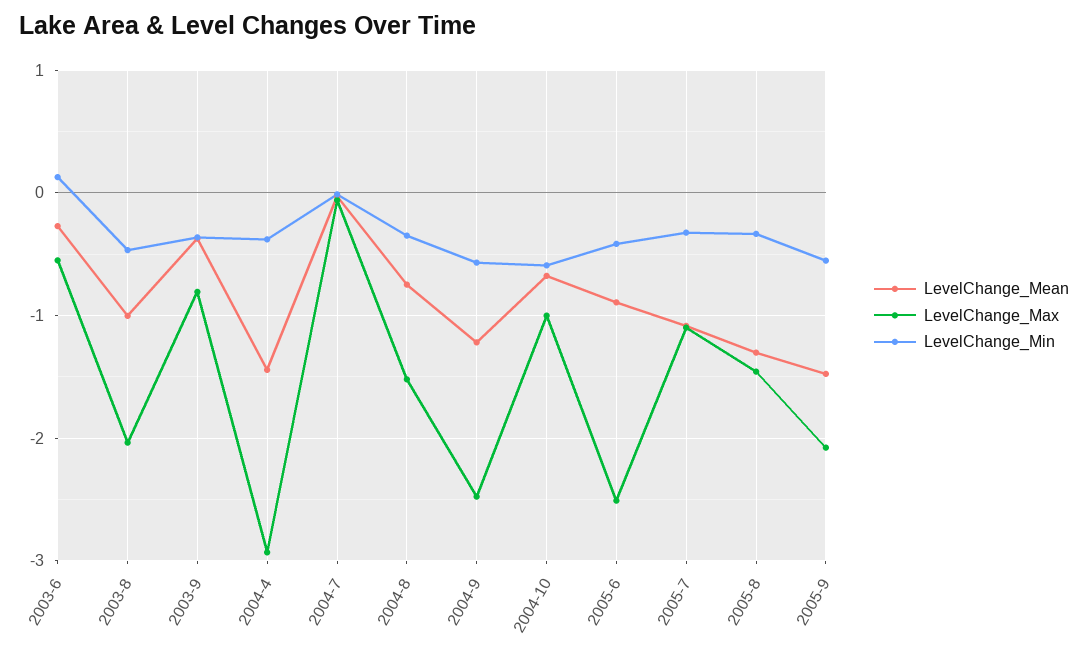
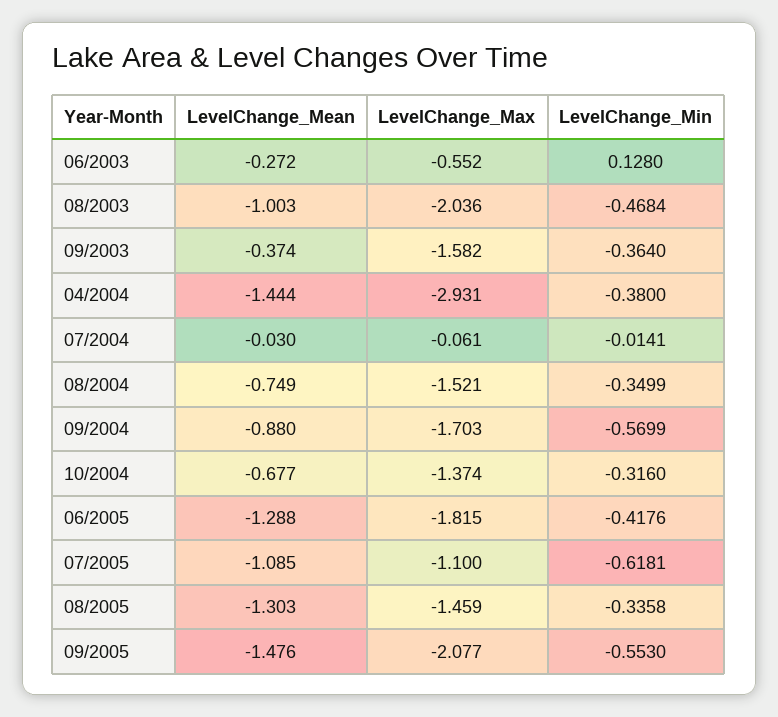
  {
    "LevelChange_Mean": {
      "2003-6": -0.272,
      "2003-8": -1.003,
      "2003-9": -0.374,
      "2004-4": -1.444,
      "2004-7": -0.03,
      "2004-8": -0.749,
-     "2004-9": -1.2,
+     "2004-9": -0.88,
      "2004-10": -0.677,
-     "2005-6": -0.9,
+     "2005-6": -1.288,
      "2005-7": -1.085,
      "2005-8": -1.303,
      "2005-9": -1.476
    },
    "LevelChange_Max": {
      "2003-6": -0.552,
      "2003-8": -2.036,
-     "2003-9": -0.8,
+     "2003-9": -1.582,
      "2004-4": -2.931,
      "2004-7": -0.061,
      "2004-8": -1.521,
-     "2004-9": -2.5,
+     "2004-9": -1.703,
-     "2004-10": -1,
+     "2004-10": -1.374,
-     "2005-6": -2.5,
+     "2005-6": -1.815,
      "2005-7": -1.1,
      "2005-8": -1.459,
      "2005-9": -2.077
    },
    "LevelChange_Min": {
      "2003-6": 0.128,
      "2003-8": -0.4684,
      "2003-9": -0.364,
      "2004-4": -0.38,
      "2004-7": -0.0141,
      "2004-8": -0.3499,
      "2004-9": -0.5699,
-     "2004-10": -0.6,
+     "2004-10": -0.316,
      "2005-6": -0.4176,
-     "2005-7": -0.3,
+     "2005-7": -0.6181,
      "2005-8": -0.3358,
      "2005-9": -0.553
    }
  }

